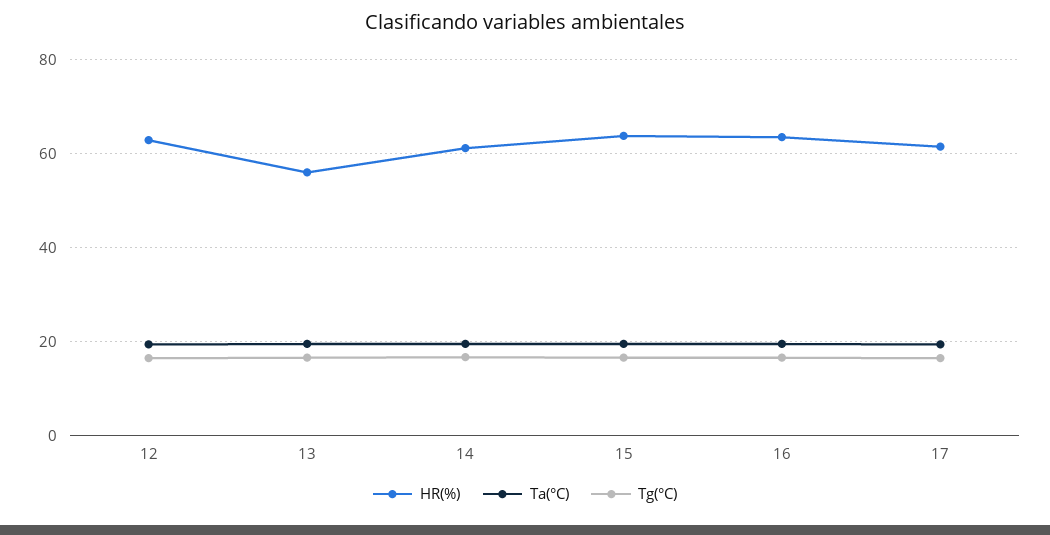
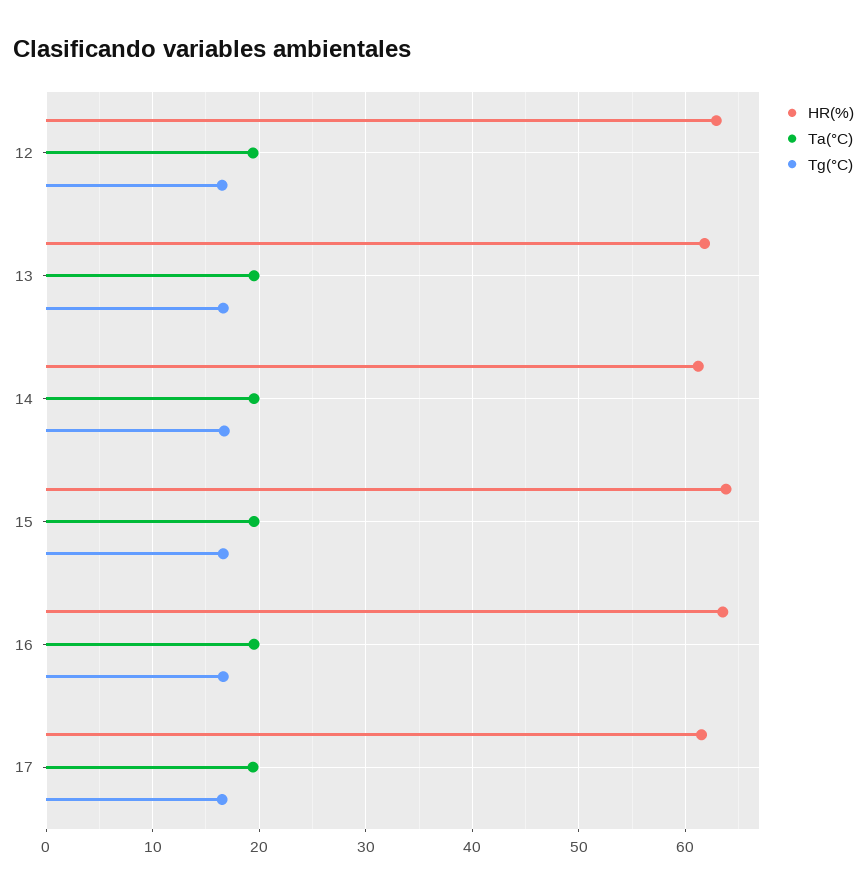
  {
    "HR(%)": {
      "12": 63,
-     "13": 56,
+     "13": 62,
      "14": 61,
      "15": 64,
      "16": 64,
      "17": 62
    },
    "Ta(°C)": {
      "12": 19,
      "13": 20,
      "14": 20,
      "15": 20,
      "16": 20,
      "17": 19
    },
    "Tg(°C)": {
      "12": 17,
      "13": 17,
      "14": 17,
      "15": 17,
      "16": 17,
      "17": 17
    }
  }

